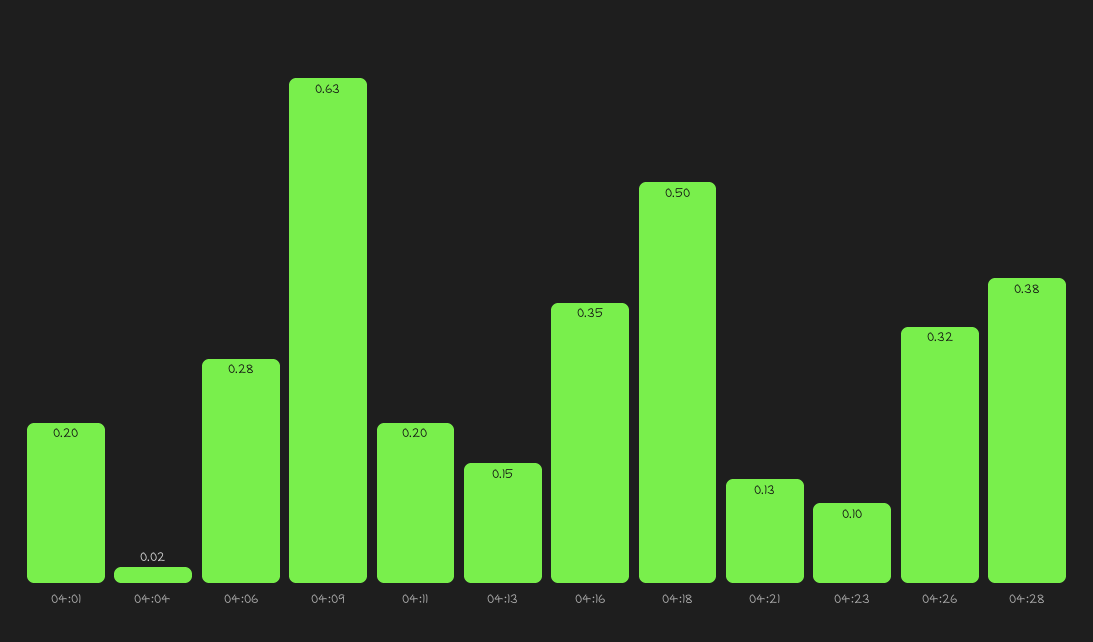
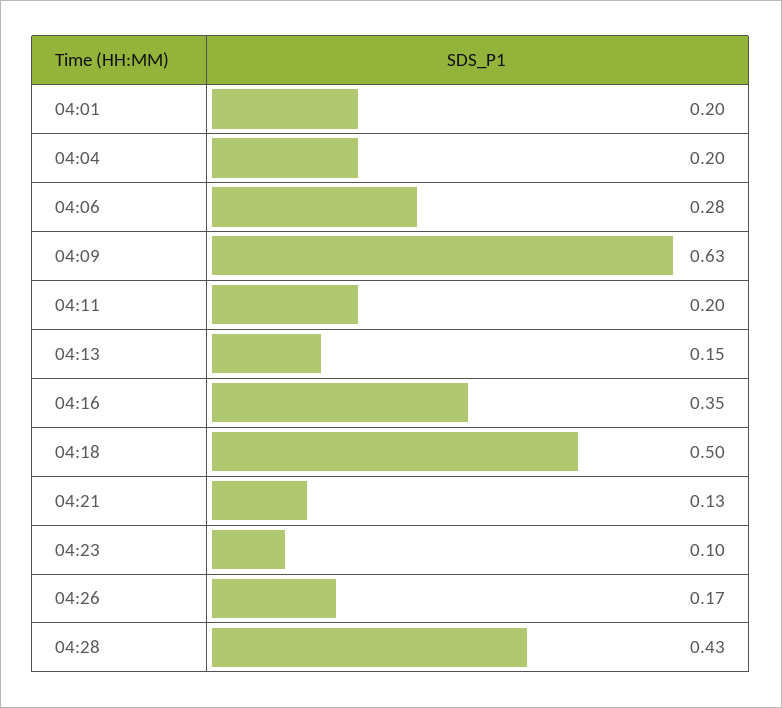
  {
    "04:01": 0.2,
-   "04:04": 0.02,
+   "04:04": 0.2,
    "04:06": 0.28,
    "04:09": 0.63,
    "04:11": 0.2,
    "04:13": 0.15,
    "04:16": 0.35,
    "04:18": 0.5,
    "04:21": 0.13,
    "04:23": 0.1,
-   "04:26": 0.32,
+   "04:26": 0.17,
-   "04:28": 0.38
+   "04:28": 0.43
  }

